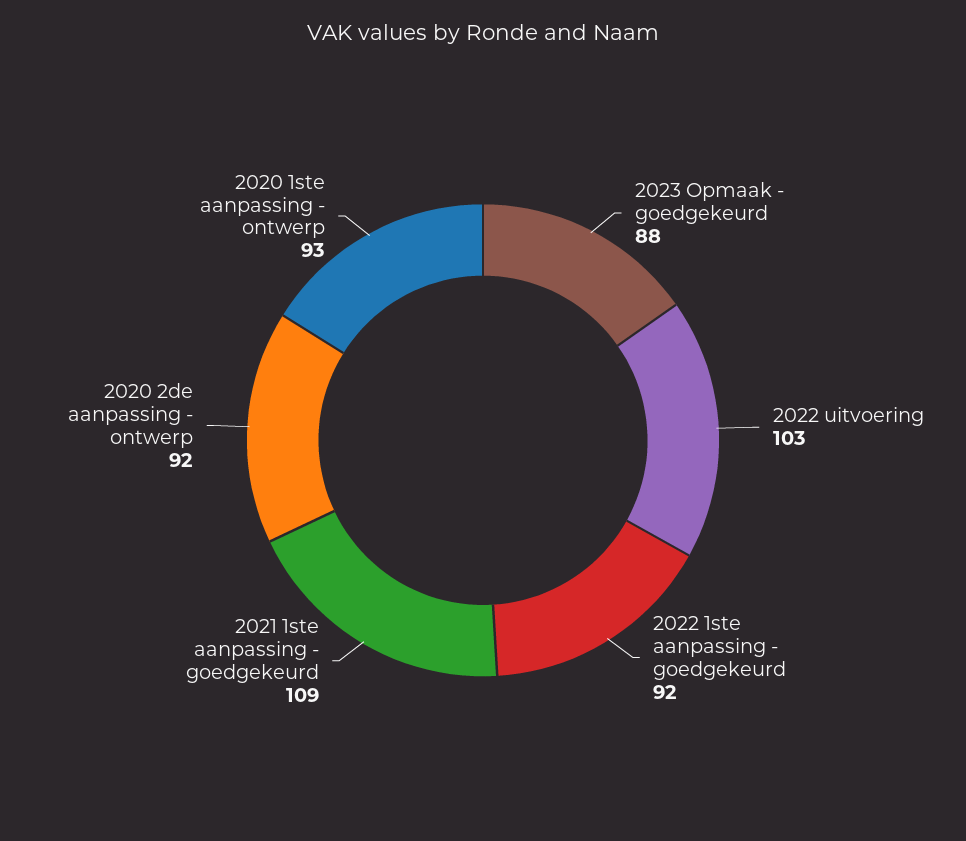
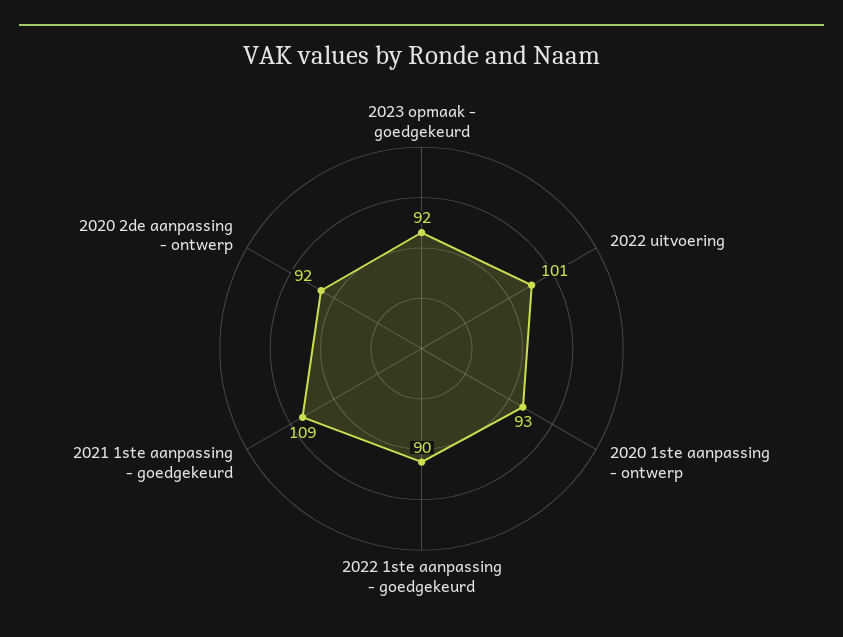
  {
-   "2023 Opmaak - goedgekeurd": 88,
+   "2023 Opmaak - goedgekeurd": 92,
-   "2022 uitvoering": 103,
+   "2022 uitvoering": 101,
-   "2022 1ste aanpassing - goedgekeurd": 92,
+   "2022 1ste aanpassing - goedgekeurd": 90,
    "2021 1ste aanpassing - goedgekeurd": 109,
    "2020 2de aanpassing - ontwerp": 92,
    "2020 1ste aanpassing - ontwerp": 93
  }

